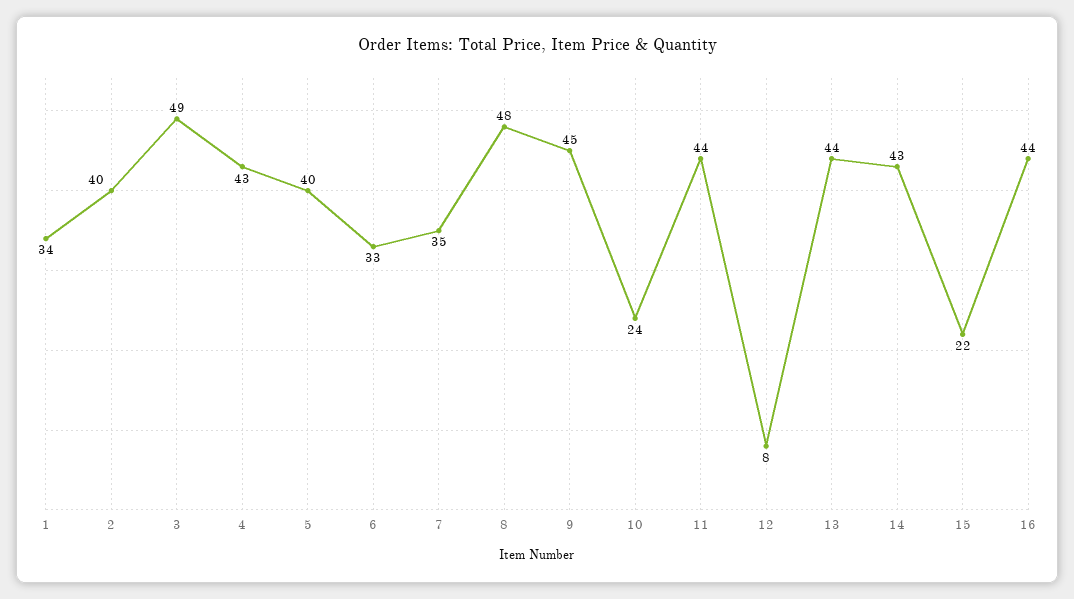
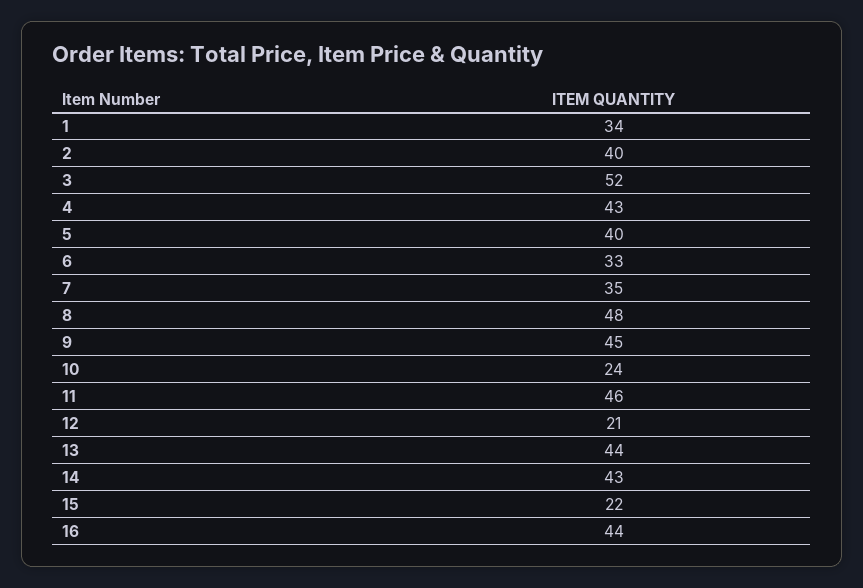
  {
    "1": 34,
    "2": 40,
-   "3": 49,
+   "3": 52,
    "4": 43,
    "5": 40,
    "6": 33,
    "7": 35,
    "8": 48,
    "9": 45,
    "10": 24,
-   "11": 44,
+   "11": 46,
-   "12": 8,
+   "12": 21,
    "13": 44,
    "14": 43,
    "15": 22,
    "16": 44
  }

